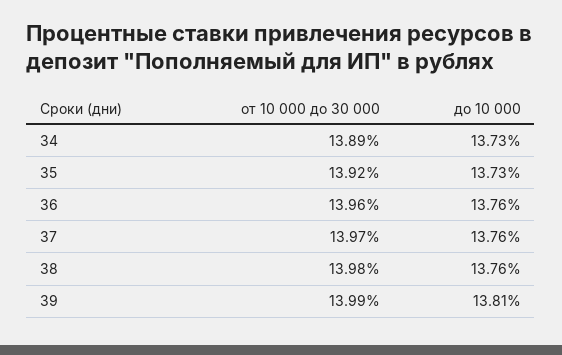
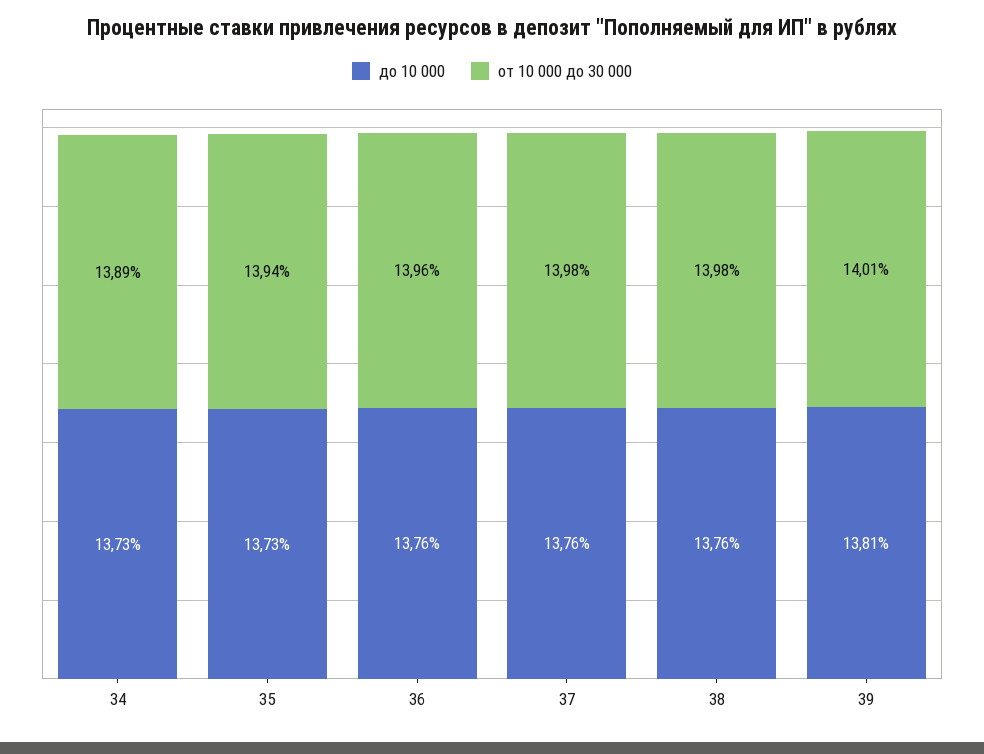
  {
    "от 10 000 до 30 000": {
      "34": 13.89,
-     "35": 13.92,
+     "35": 13.94,
      "36": 13.96,
-     "37": 13.97,
+     "37": 13.98,
      "38": 13.98,
-     "39": 13.99
+     "39": 14.01
    },
    "до 10 000": {
      "34": 13.73,
      "35": 13.73,
      "36": 13.76,
      "37": 13.76,
      "38": 13.76,
      "39": 13.81
    }
  }

